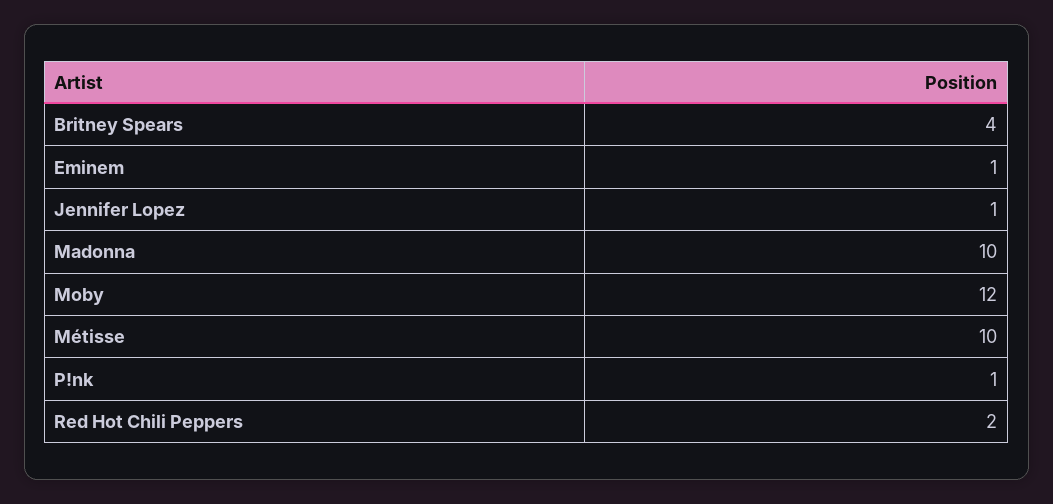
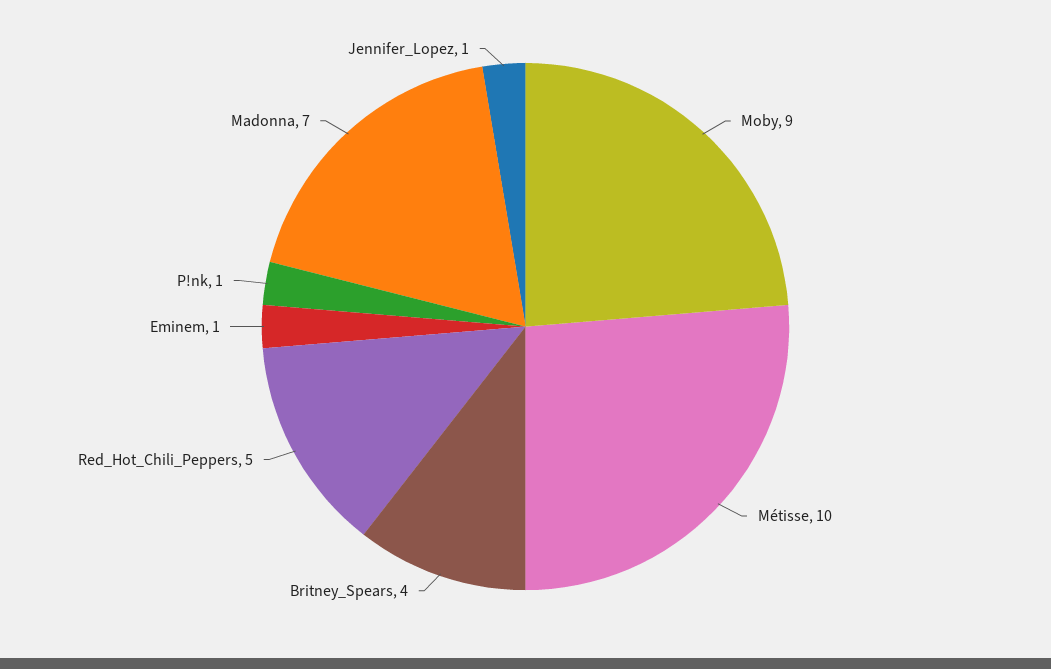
  {
    "Britney Spears": 4,
    "Eminem": 1,
    "Jennifer Lopez": 1,
-   "Madonna": 10,
+   "Madonna": 7,
-   "Moby": 12,
+   "Moby": 9,
    "Métisse": 10,
    "P!nk": 1,
-   "Red Hot Chili Peppers": 2
+   "Red Hot Chili Peppers": 5
  }

